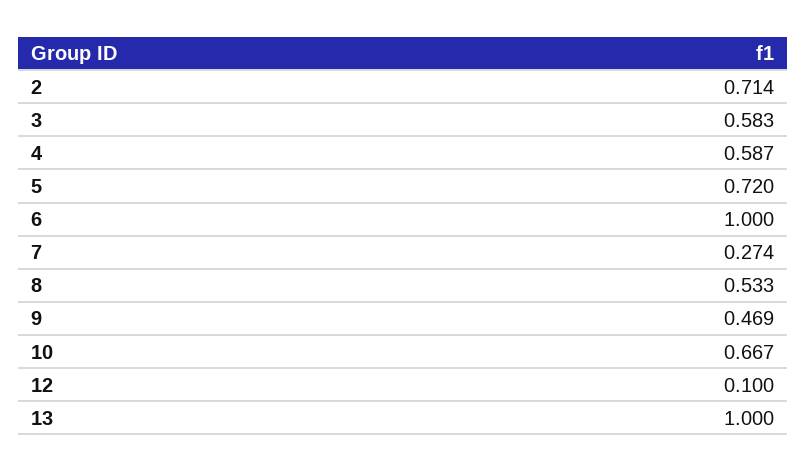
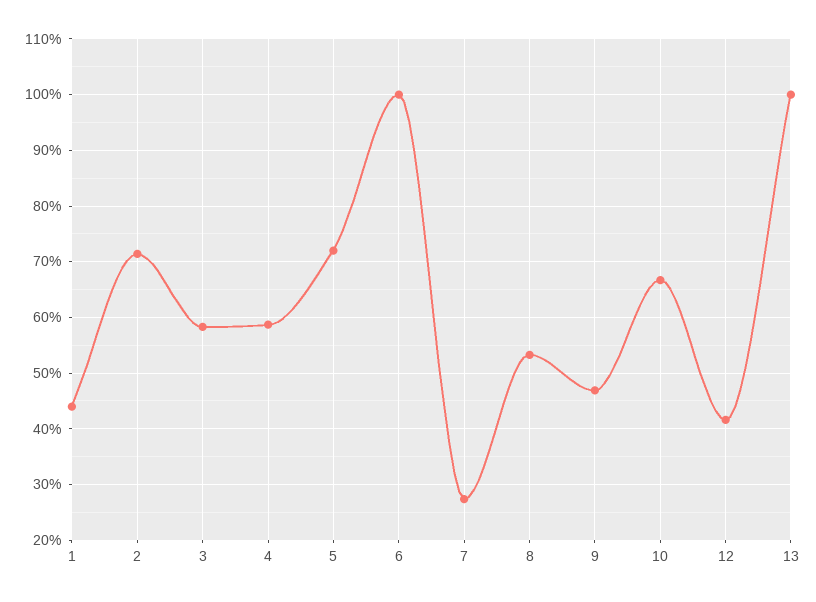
  {
    "2": 0.714,
    "3": 0.583,
    "4": 0.587,
    "5": 0.72,
    "6": 1,
    "7": 0.274,
    "8": 0.533,
    "9": 0.469,
    "10": 0.667,
-   "12": 0.1,
+   "12": 0.42,
-   "13": 1
+   "13": 1,
+   "1": 0.44
  }

